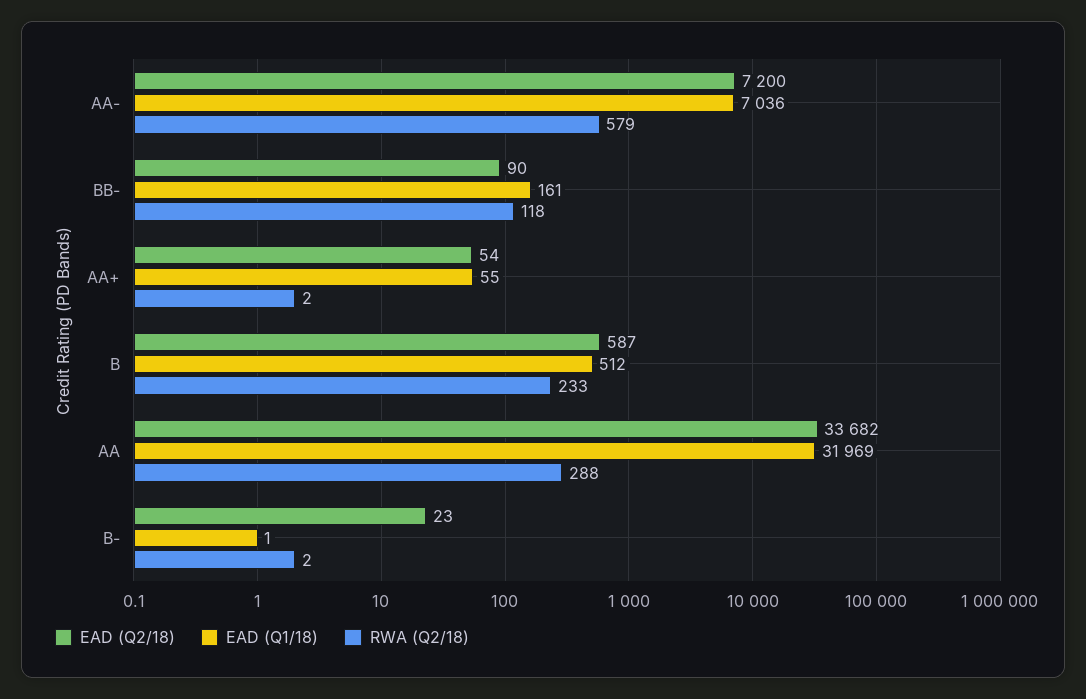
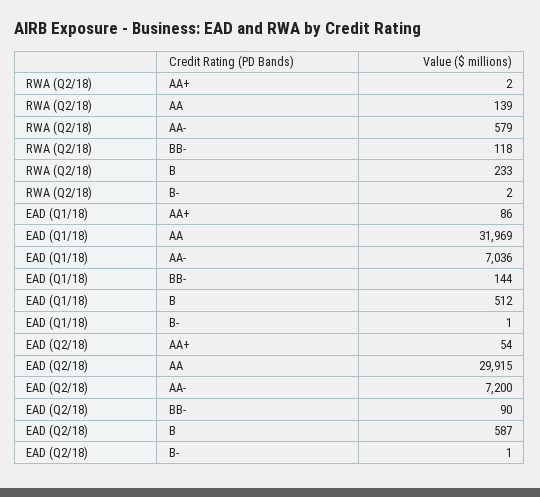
  {
    "EAD (Q2/18)": {
      "AA-": 7200,
      "BB-": 90,
      "AA+": 54,
      "B": 587,
-     "AA": 33682,
+     "AA": 29915,
-     "B-": 23
+     "B-": 1
    },
    "EAD (Q1/18)": {
      "AA-": 7036,
-     "BB-": 161,
+     "BB-": 144,
-     "AA+": 55,
+     "AA+": 86,
      "B": 512,
      "AA": 31969,
      "B-": 1
    },
    "RWA (Q2/18)": {
      "AA-": 579,
      "BB-": 118,
      "AA+": 2,
      "B": 233,
-     "AA": 288,
+     "AA": 139,
      "B-": 2
    }
  }

